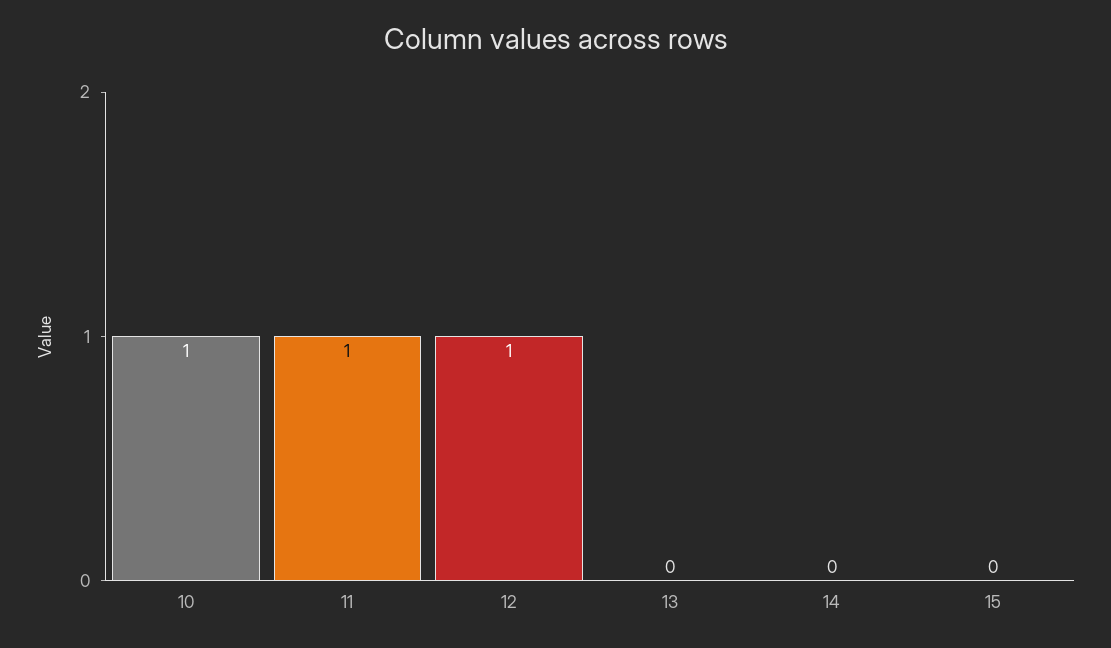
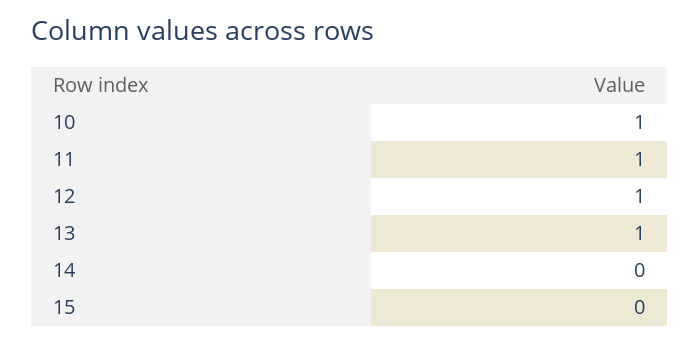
  {
    "10": 1,
    "11": 1,
    "12": 1,
-   "13": 0,
+   "13": 1,
    "14": 0,
    "15": 0
  }

